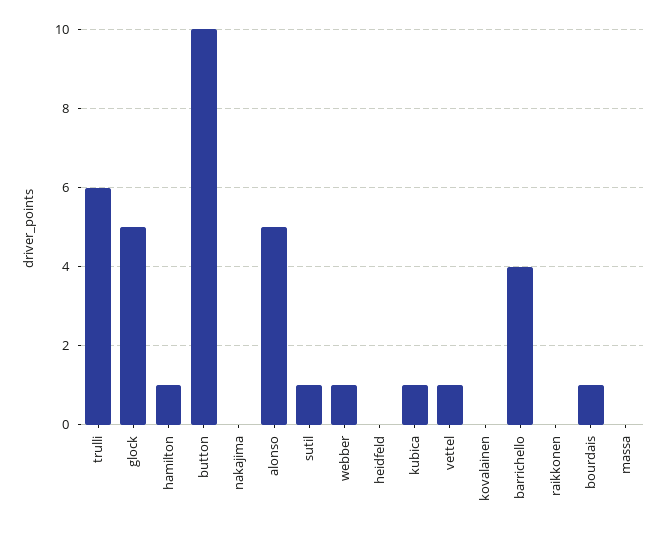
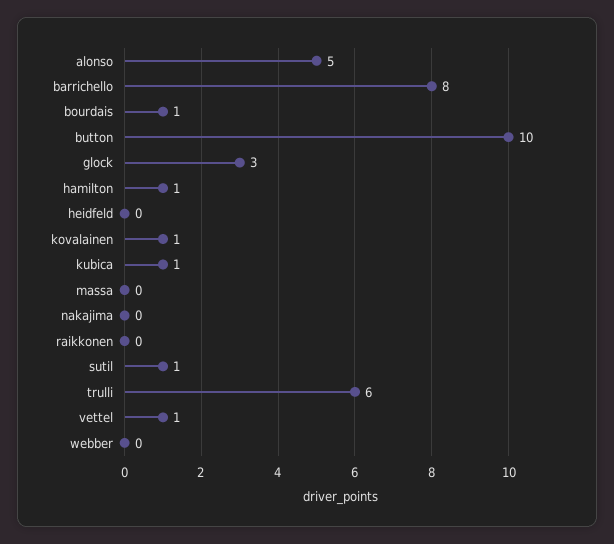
  {
    "trulli": 6,
-   "glock": 5,
+   "glock": 3,
    "hamilton": 1,
    "button": 10,
    "nakajima": 0,
    "alonso": 5,
    "sutil": 1,
-   "webber": 1,
+   "webber": 0,
    "heidfeld": 0,
    "kubica": 1,
    "vettel": 1,
-   "kovalainen": 0,
+   "kovalainen": 1,
-   "barrichello": 4,
+   "barrichello": 8,
    "raikkonen": 0,
    "bourdais": 1,
    "massa": 0
  }

